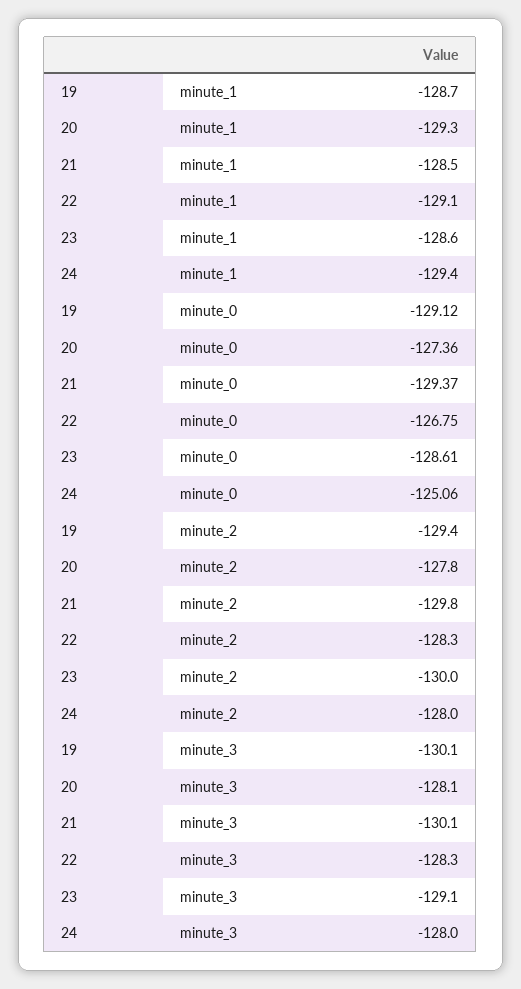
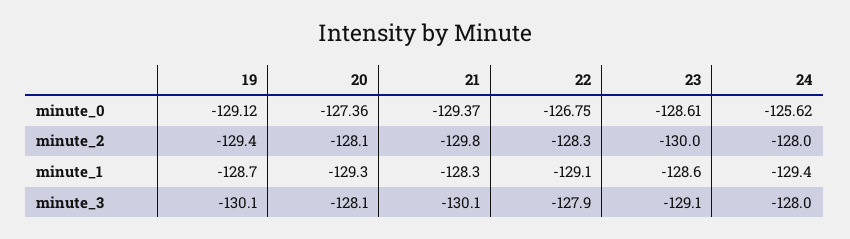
  {
    "19": {
      "minute_1": -128.7,
      "minute_0": -129.12,
      "minute_2": -129.4,
      "minute_3": -130.1
    },
    "20": {
      "minute_1": -129.3,
      "minute_0": -127.36,
-     "minute_2": -127.8,
+     "minute_2": -128.1,
      "minute_3": -128.1
    },
    "21": {
-     "minute_1": -128.5,
+     "minute_1": -128.3,
      "minute_0": -129.37,
      "minute_2": -129.8,
      "minute_3": -130.1
    },
    "22": {
      "minute_1": -129.1,
      "minute_0": -126.75,
      "minute_2": -128.3,
-     "minute_3": -128.3
+     "minute_3": -127.9
    },
    "23": {
      "minute_1": -128.6,
      "minute_0": -128.61,
      "minute_2": -130,
      "minute_3": -129.1
    },
    "24": {
      "minute_1": -129.4,
-     "minute_0": -125.06,
+     "minute_0": -125.62,
      "minute_2": -128,
      "minute_3": -128
    }
  }

